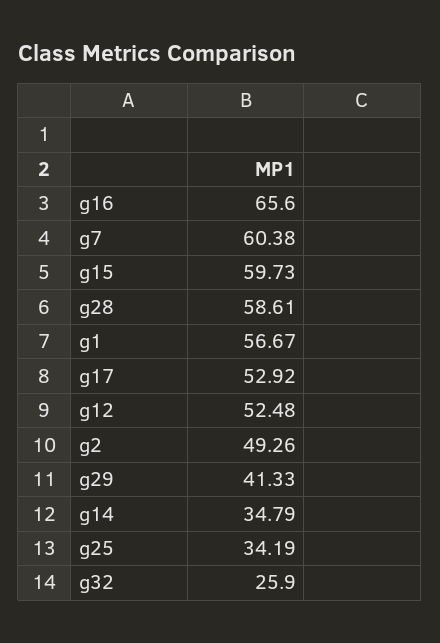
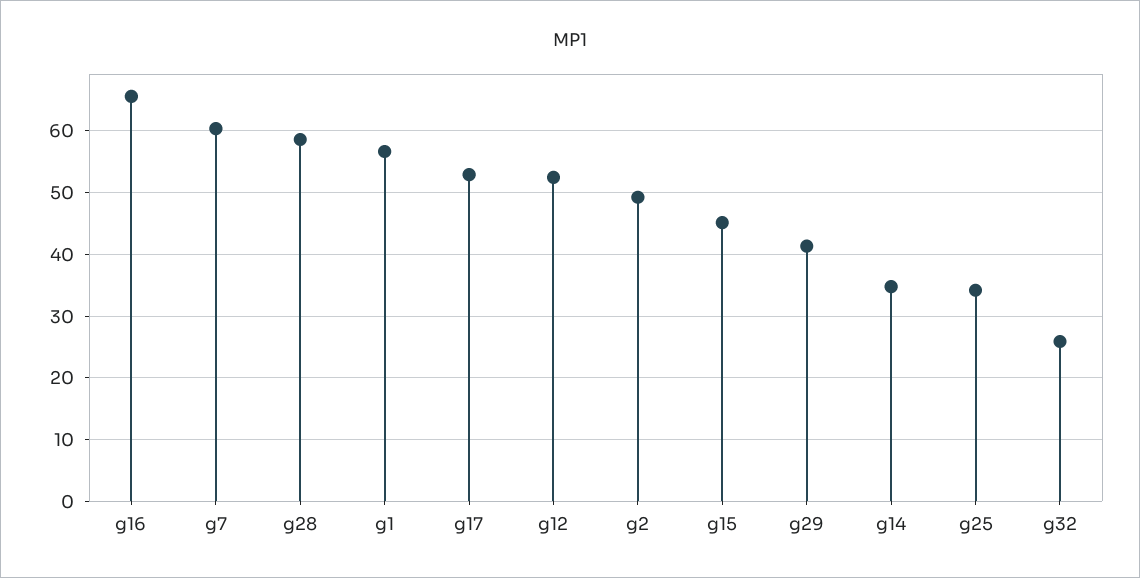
  {
    "g16": 65.6,
    "g7": 60.38,
-   "g15": 59.73,
+   "g15": 45,
    "g28": 58.61,
    "g1": 56.67,
    "g17": 52.92,
    "g12": 52.48,
    "g2": 49.26,
    "g29": 41.33,
    "g14": 34.79,
    "g25": 34.19,
    "g32": 25.9
  }

